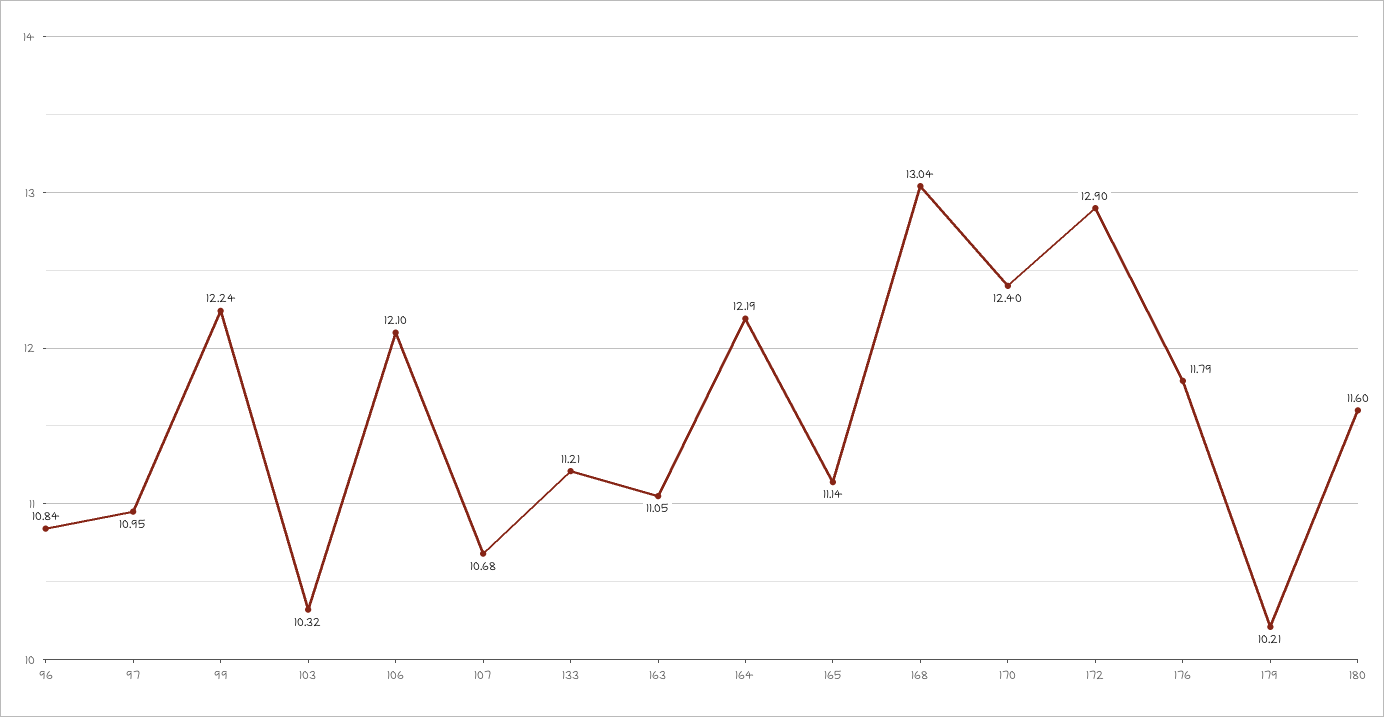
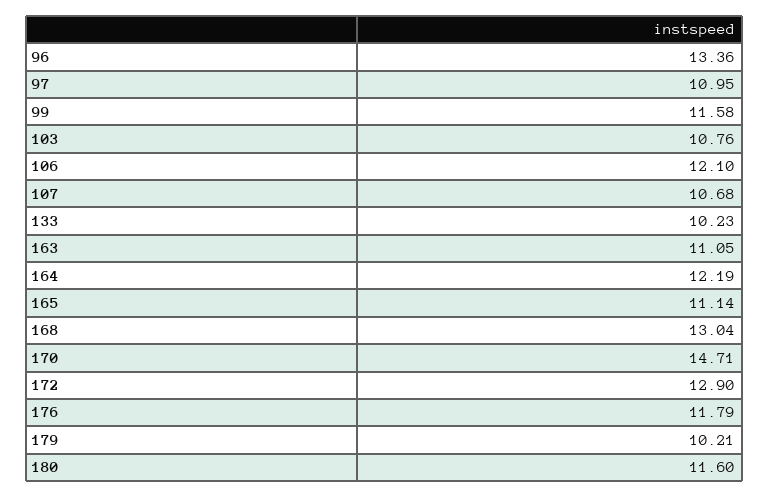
  {
-   "96": 10.84,
+   "96": 13.36,
    "97": 10.95,
-   "99": 12.24,
+   "99": 11.58,
-   "103": 10.32,
+   "103": 10.76,
    "106": 12.1,
    "107": 10.68,
-   "133": 11.21,
+   "133": 10.23,
    "163": 11.05,
    "164": 12.19,
    "165": 11.14,
    "168": 13.04,
-   "170": 12.4,
+   "170": 14.71,
    "172": 12.9,
    "176": 11.79,
    "179": 10.21,
    "180": 11.6
  }

